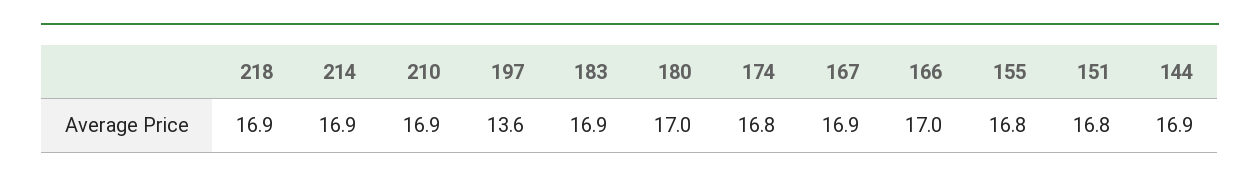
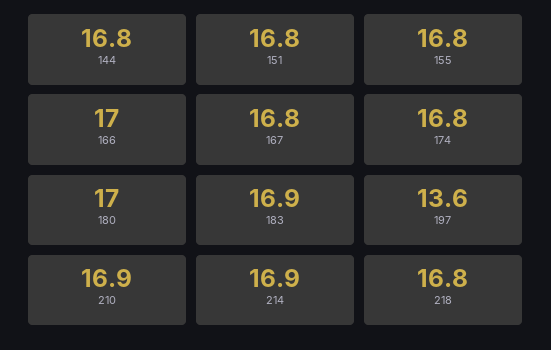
  {
-   "218": 16.9,
+   "218": 16.8,
    "214": 16.9,
    "210": 16.9,
    "197": 13.6,
    "183": 16.9,
    "180": 17,
    "174": 16.8,
-   "167": 16.9,
+   "167": 16.8,
    "166": 17,
    "155": 16.8,
    "151": 16.8,
-   "144": 16.9
+   "144": 16.8
  }

